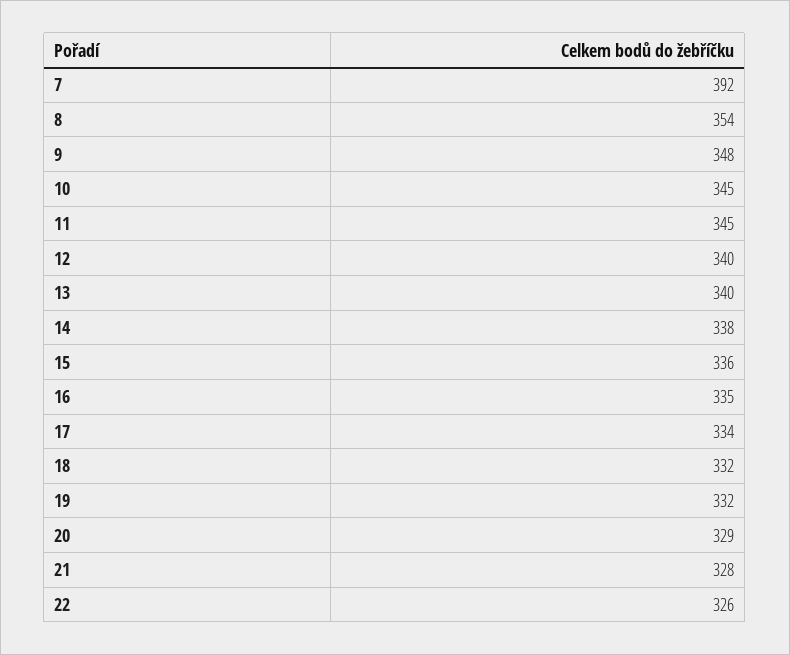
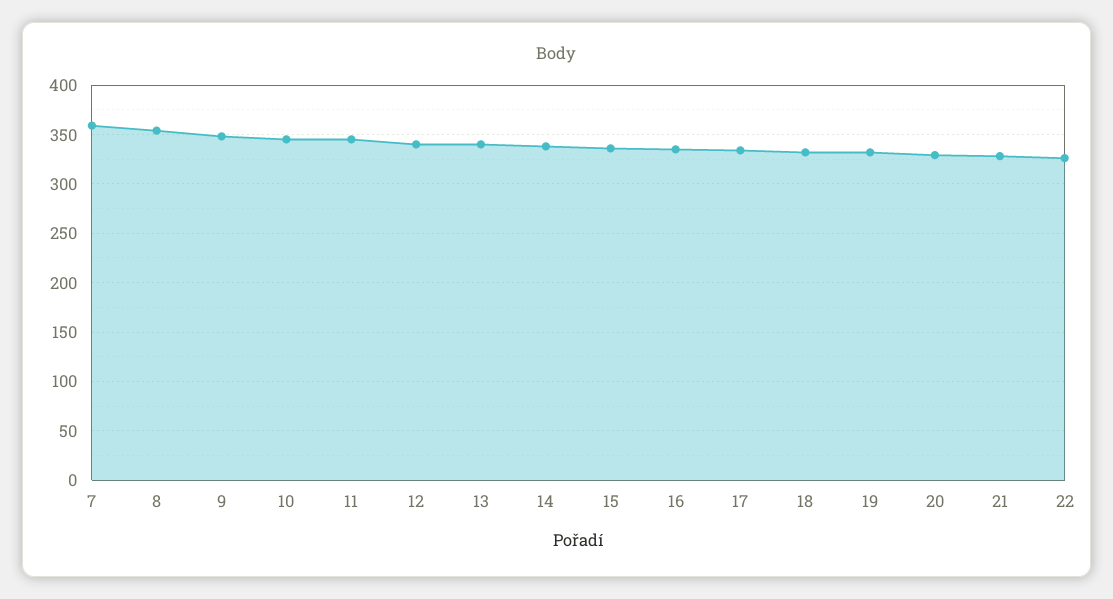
  {
-   "7": 392,
+   "7": 360,
    "8": 354,
    "9": 348,
    "10": 345,
    "11": 345,
    "12": 340,
    "13": 340,
    "14": 338,
    "15": 336,
    "16": 335,
    "17": 334,
    "18": 332,
    "19": 332,
    "20": 329,
    "21": 328,
    "22": 326
  }

